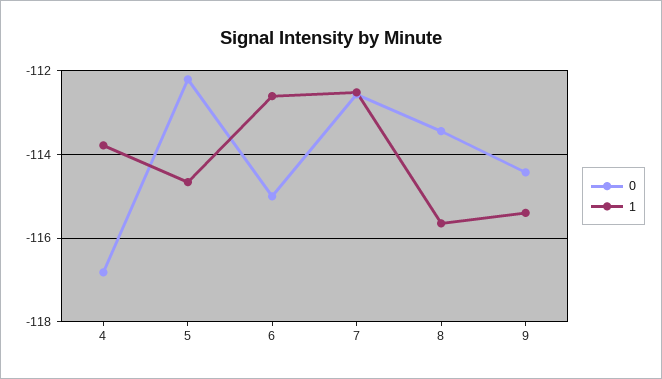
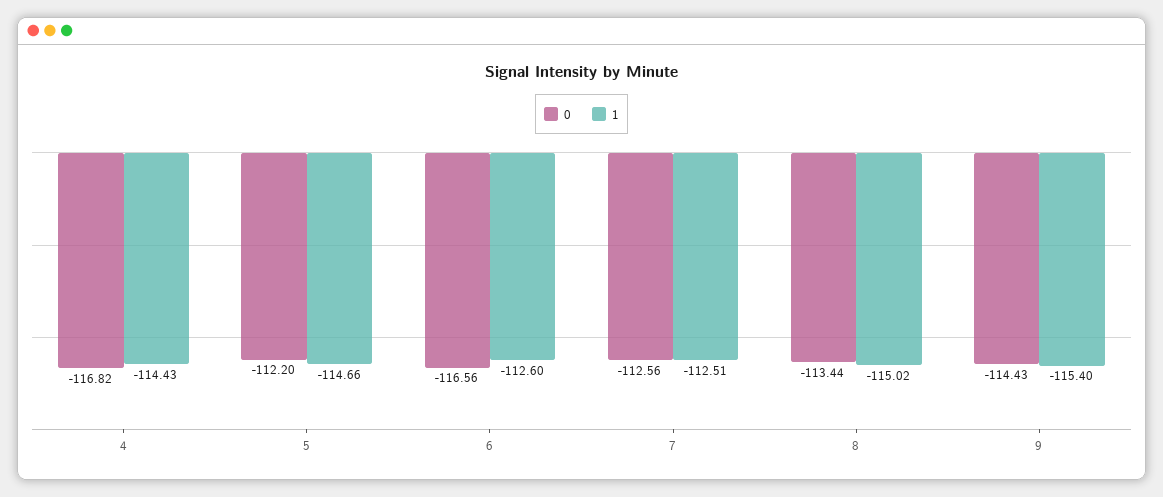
  {
    "0": {
      "4": -116.82,
      "5": -112.2,
-     "6": -115,
+     "6": -116.56,
      "7": -112.56,
      "8": -113.44,
      "9": -114.43
    },
    "1": {
-     "4": -113.8,
+     "4": -114.43,
      "5": -114.66,
      "6": -112.6,
      "7": -112.51,
-     "8": -115.6,
+     "8": -115.02,
      "9": -115.4
    }
  }

